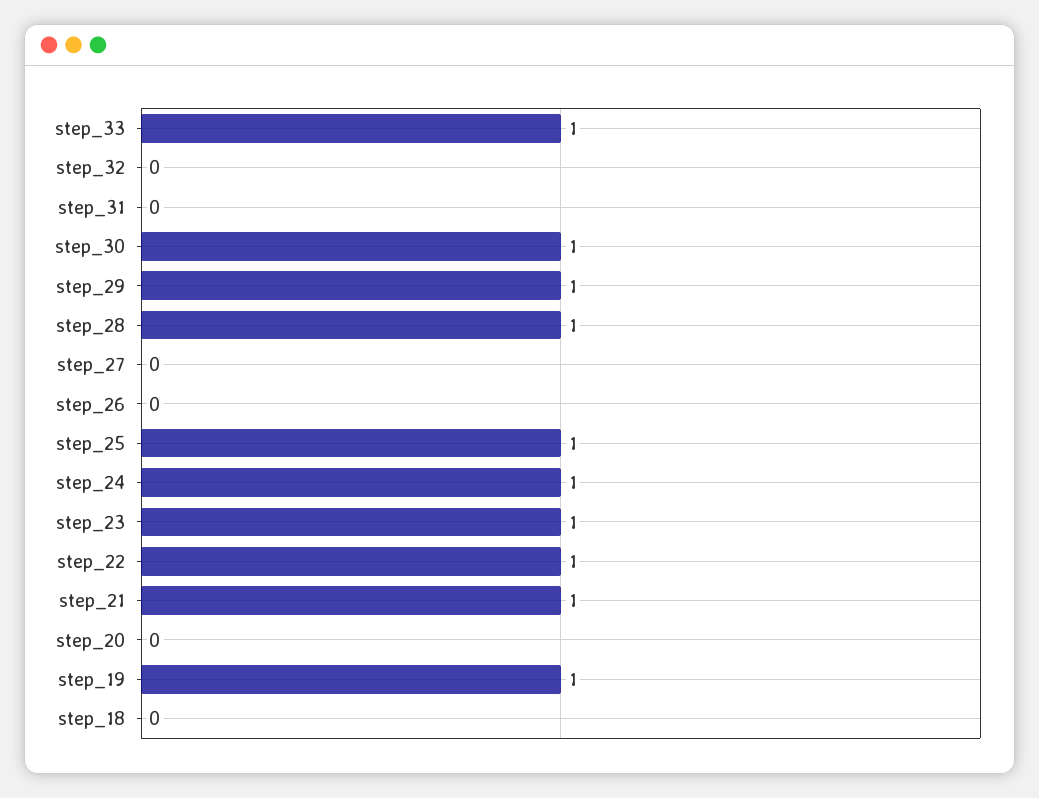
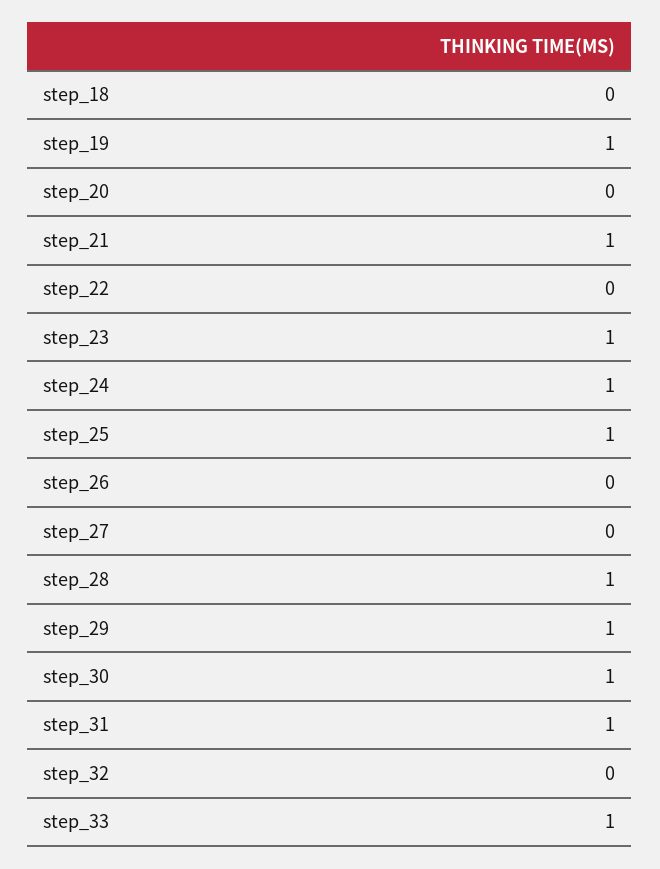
  {
    "step_33": 1,
    "step_32": 0,
-   "step_31": 0,
+   "step_31": 1,
    "step_30": 1,
    "step_29": 1,
    "step_28": 1,
    "step_27": 0,
    "step_26": 0,
    "step_25": 1,
    "step_24": 1,
    "step_23": 1,
-   "step_22": 1,
+   "step_22": 0,
    "step_21": 1,
    "step_20": 0,
    "step_19": 1,
    "step_18": 0
  }

